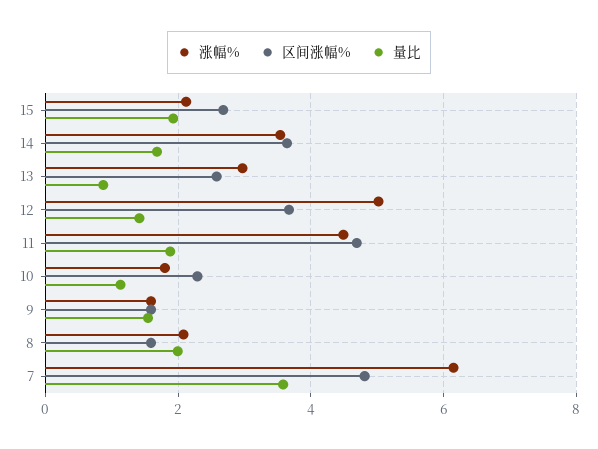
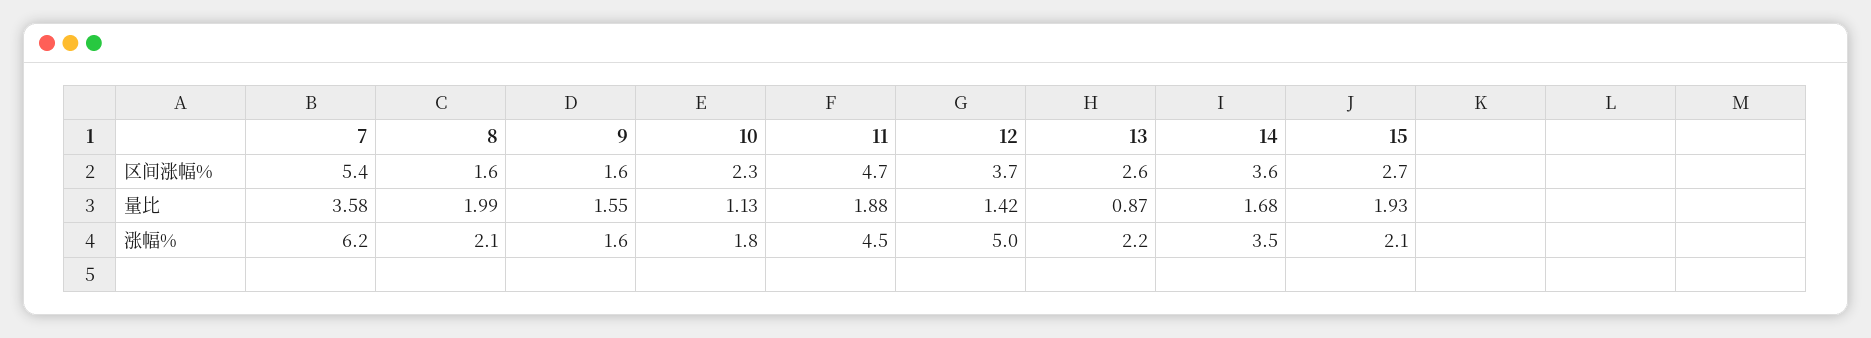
  {
    "涨幅%": {
      "15": 2.1,
      "14": 3.5,
-     "13": 3,
+     "13": 2.2,
      "12": 5,
      "11": 4.5,
      "10": 1.8,
      "9": 1.6,
      "8": 2.1,
      "7": 6.2
    },
    "区间涨幅%": {
      "15": 2.7,
      "14": 3.6,
      "13": 2.6,
      "12": 3.7,
      "11": 4.7,
      "10": 2.3,
      "9": 1.6,
      "8": 1.6,
-     "7": 4.8
+     "7": 5.4
    },
    "量比": {
      "15": 1.93,
      "14": 1.68,
      "13": 0.87,
      "12": 1.42,
      "11": 1.88,
      "10": 1.13,
      "9": 1.55,
      "8": 1.99,
      "7": 3.58
    }
  }

